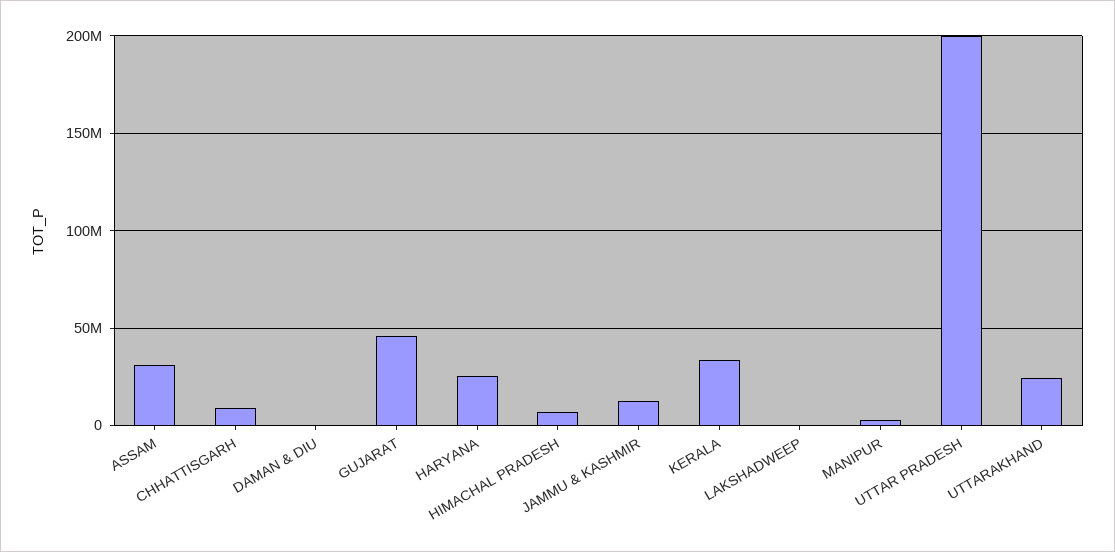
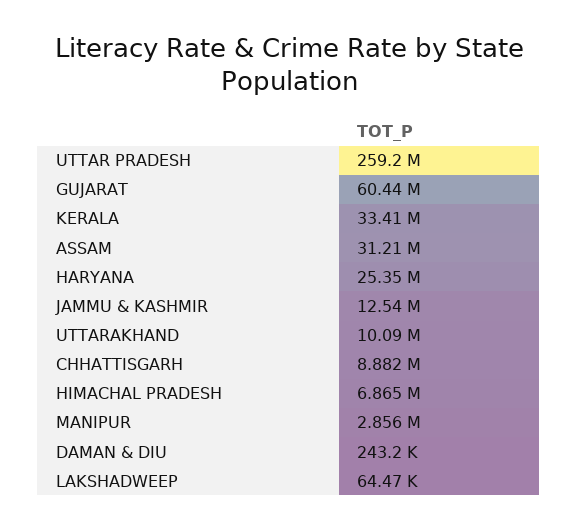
  {
    "ASSAM": 31210000,
    "CHHATTISGARH": 8882000,
    "DAMAN & DIU": 243200,
-   "GUJARAT": 45000000,
+   "GUJARAT": 60440000,
    "HARYANA": 25350000,
    "HIMACHAL PRADESH": 6865000,
    "JAMMU & KASHMIR": 12540000,
    "KERALA": 33410000,
    "LAKSHADWEEP": 64470,
    "MANIPUR": 2856000,
-   "UTTAR PRADESH": 200000000,
+   "UTTAR PRADESH": 259200000,
-   "UTTARAKHAND": 25000000
+   "UTTARAKHAND": 10090000
  }

